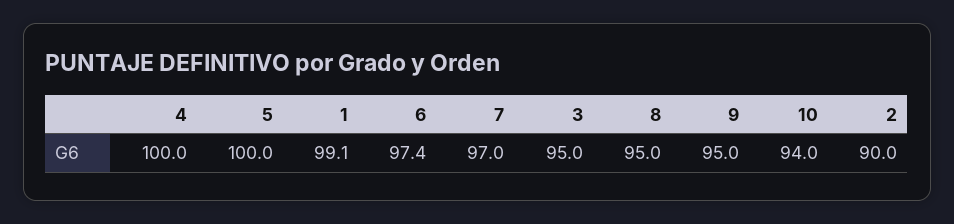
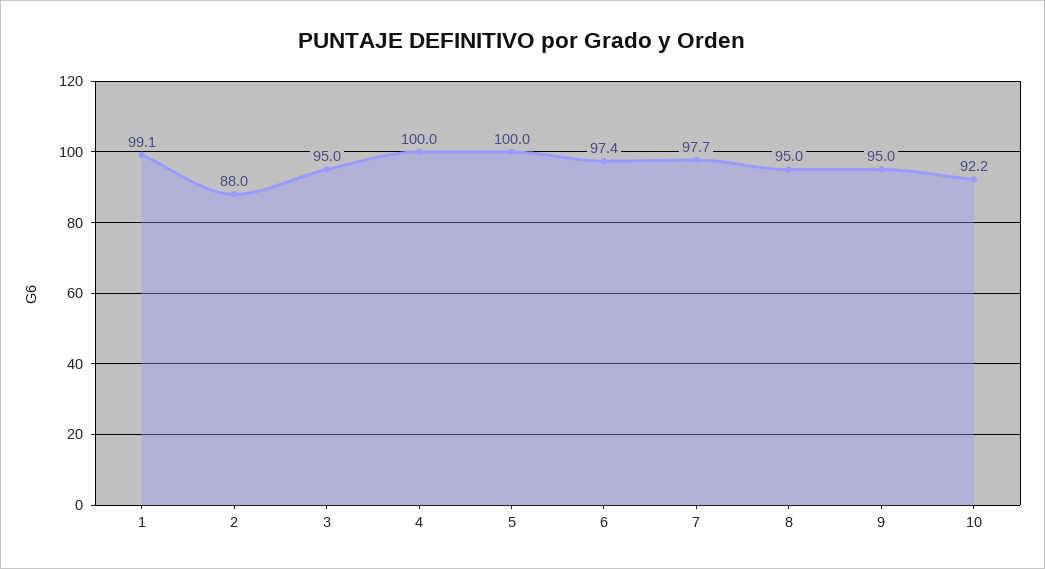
  {
    "4": 100,
    "5": 100,
    "1": 99.1,
    "6": 97.4,
-   "7": 97,
+   "7": 97.7,
    "3": 95,
    "8": 95,
    "9": 95,
-   "10": 94,
+   "10": 92.2,
-   "2": 90
+   "2": 88
  }

